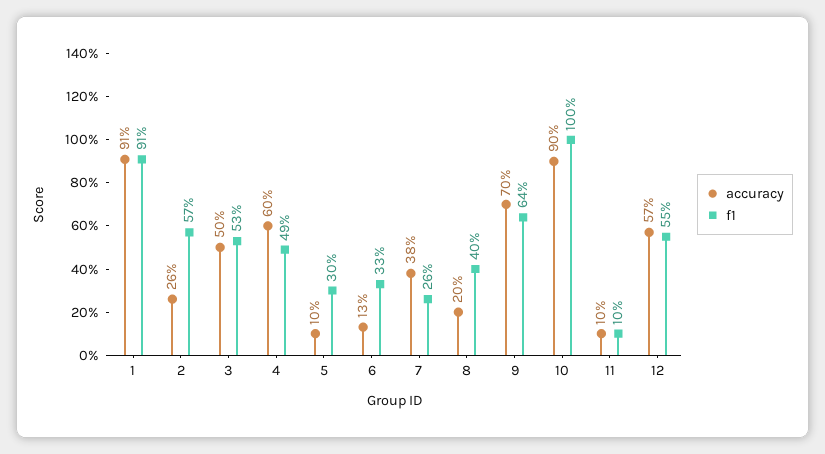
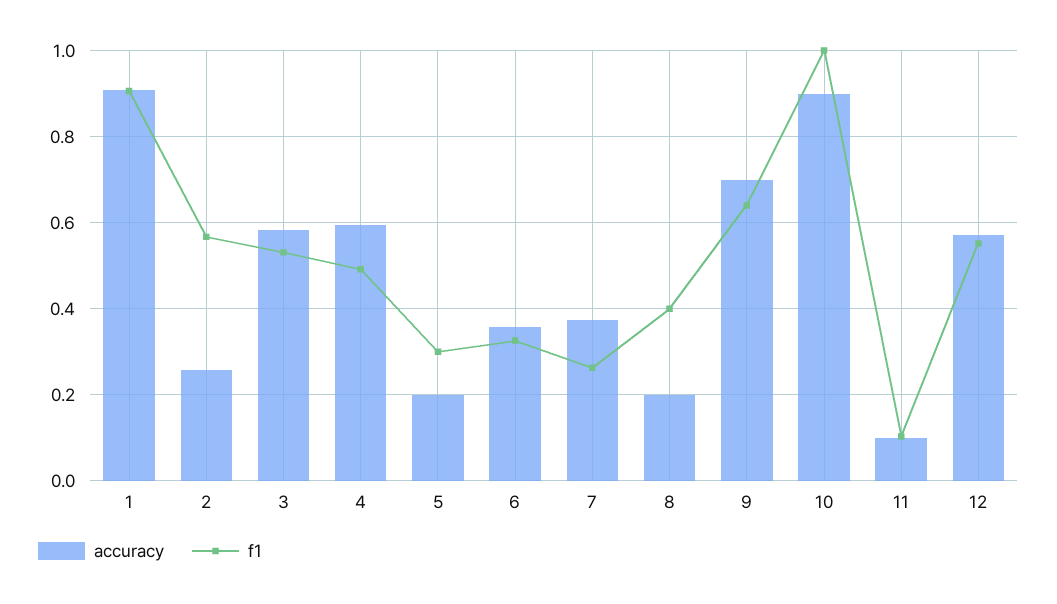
  {
    "accuracy": {
      "1": 0.91,
      "2": 0.26,
-     "3": 0.5,
+     "3": 0.58,
      "4": 0.6,
-     "5": 0.1,
+     "5": 0.2,
-     "6": 0.13,
+     "6": 0.36,
      "7": 0.38,
      "8": 0.2,
      "9": 0.7,
      "10": 0.9,
      "11": 0.1,
      "12": 0.57
    },
    "f1": {
      "1": 0.91,
      "2": 0.57,
      "3": 0.53,
      "4": 0.49,
      "5": 0.3,
      "6": 0.33,
      "7": 0.26,
      "8": 0.4,
      "9": 0.64,
      "10": 1,
      "11": 0.1,
      "12": 0.55
    }
  }

